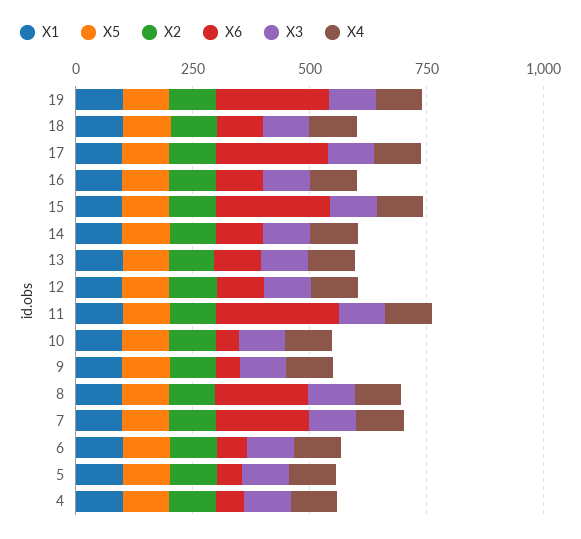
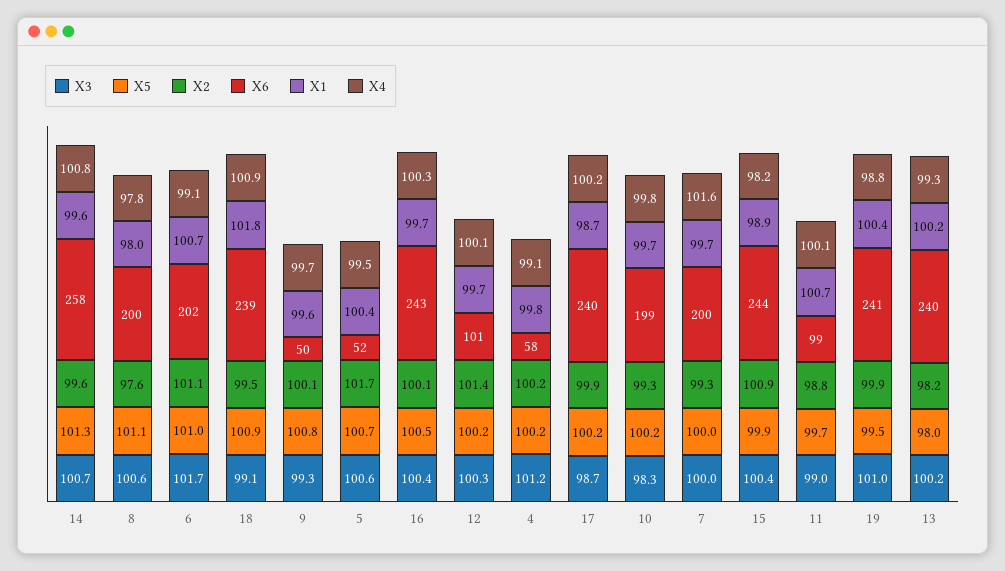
  {
    "X1": {
      "19": 100.4,
      "18": 101.8,
      "17": 98.7,
      "16": 99.7,
      "15": 98.9,
      "14": 99.6,
      "13": 100.2,
      "12": 99.7,
      "11": 100.7,
      "10": 99.7,
      "9": 99.6,
      "8": 98,
      "7": 99.7,
      "6": 100.7,
      "5": 100.4,
      "4": 99.8
    },
    "X5": {
      "19": 99.5,
      "18": 100.9,
      "17": 100.2,
      "16": 100.5,
      "15": 99.9,
      "14": 101.3,
      "13": 98,
      "12": 100.2,
      "11": 99.7,
      "10": 100.2,
      "9": 100.8,
      "8": 101.1,
      "7": 100,
      "6": 101,
      "5": 100.7,
      "4": 100.2
    },
    "X2": {
      "19": 99.9,
      "18": 99.5,
      "17": 99.9,
      "16": 100.1,
      "15": 100.9,
      "14": 99.6,
      "13": 98.2,
      "12": 101.4,
      "11": 98.8,
      "10": 99.3,
      "9": 100.1,
      "8": 97.6,
      "7": 99.3,
      "6": 101.1,
      "5": 101.7,
      "4": 100.2
    },
    "X6": {
      "19": 241,
-     "18": 100,
+     "18": 239,
      "17": 240,
-     "16": 100,
+     "16": 243,
      "15": 244,
-     "14": 100,
+     "14": 258,
-     "13": 100,
+     "13": 240,
      "12": 101,
-     "11": 250,
+     "11": 99,
-     "10": 50,
+     "10": 199,
      "9": 50,
      "8": 200,
      "7": 200,
-     "6": 50,
+     "6": 202,
      "5": 52,
      "4": 58
    },
    "X3": {
      "19": 101,
      "18": 99.1,
      "17": 98.7,
      "16": 100.4,
      "15": 100.4,
      "14": 100.7,
      "13": 100.2,
      "12": 100.3,
      "11": 99,
      "10": 98.3,
      "9": 99.3,
      "8": 100.6,
      "7": 100,
      "6": 101.7,
      "5": 100.6,
      "4": 101.2
    },
    "X4": {
      "19": 98.8,
      "18": 100.9,
      "17": 100.2,
      "16": 100.3,
      "15": 98.2,
      "14": 100.8,
      "13": 99.3,
      "12": 100.1,
      "11": 100.1,
      "10": 99.8,
      "9": 99.7,
      "8": 97.8,
      "7": 101.6,
      "6": 99.1,
      "5": 99.5,
      "4": 99.1
    }
  }

